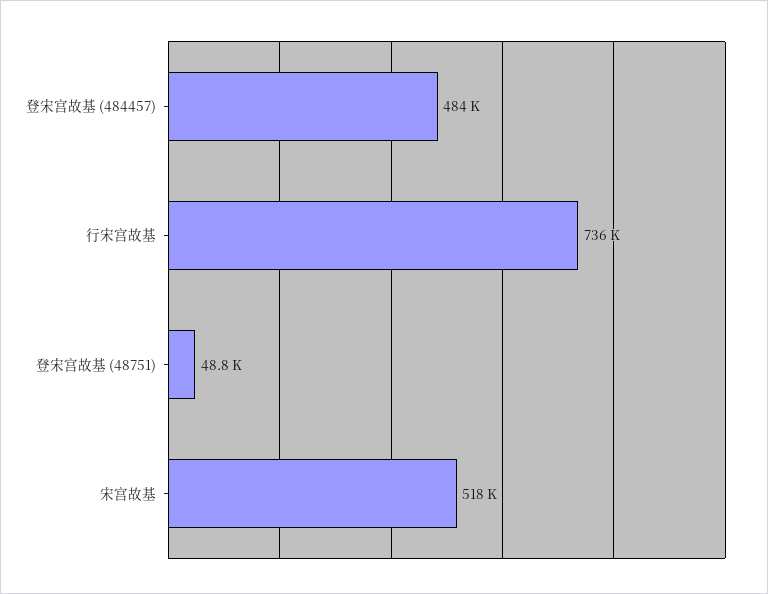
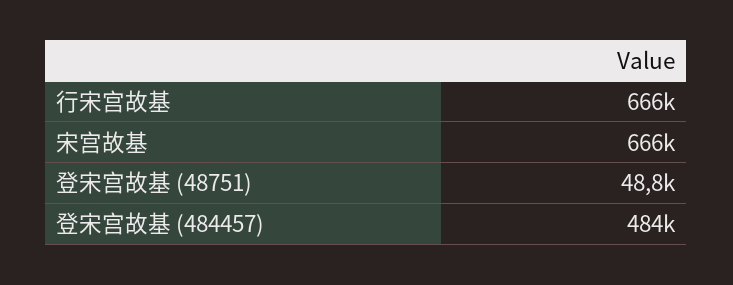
  {
    "登宋宫故基 (484457)": 484000,
-   "行宋宫故基": 736000,
+   "行宋宫故基": 666000,
    "登宋宫故基 (48751)": 48800,
-   "宋宫故基": 518000
+   "宋宫故基": 666000
  }

